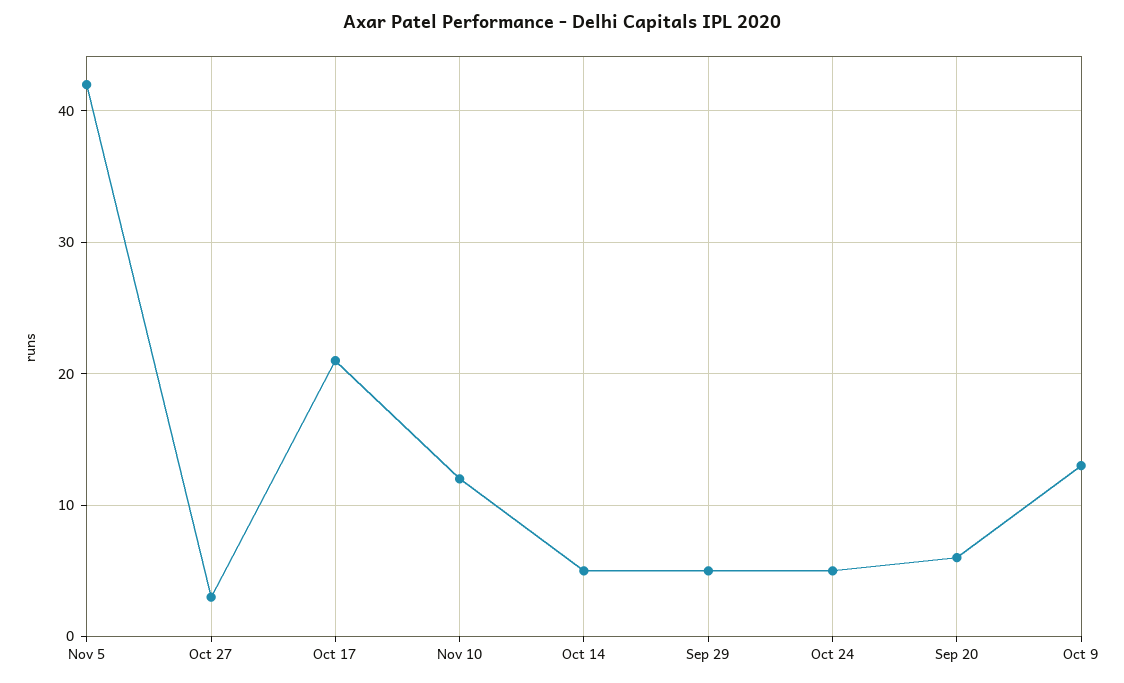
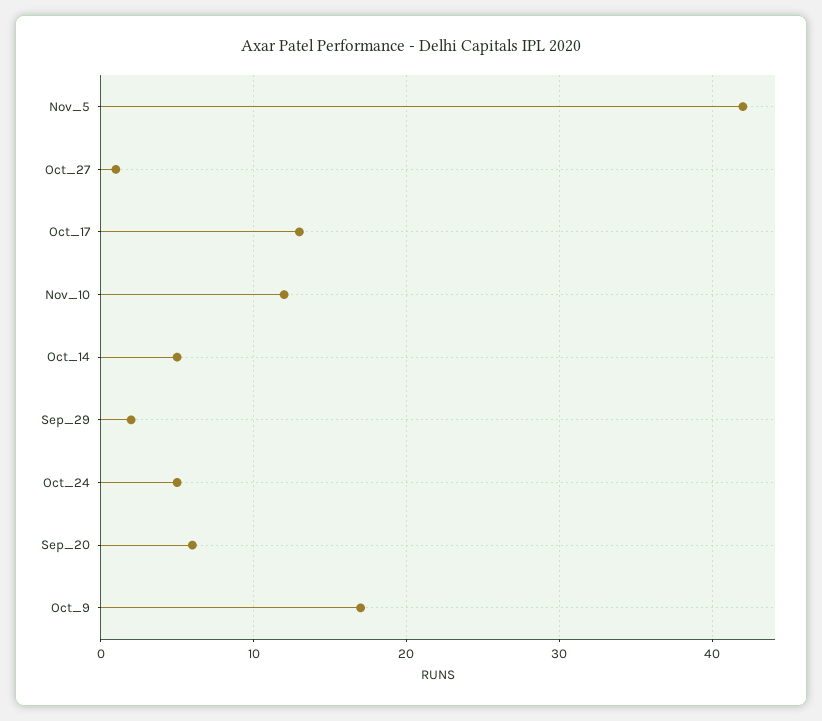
  {
    "Nov 5": 42,
-   "Oct 27": 3,
+   "Oct 27": 1,
-   "Oct 17": 21,
+   "Oct 17": 13,
    "Nov 10": 12,
    "Oct 14": 5,
-   "Sep 29": 5,
+   "Sep 29": 2,
    "Oct 24": 5,
    "Sep 20": 6,
-   "Oct 9": 13
+   "Oct 9": 17
  }

